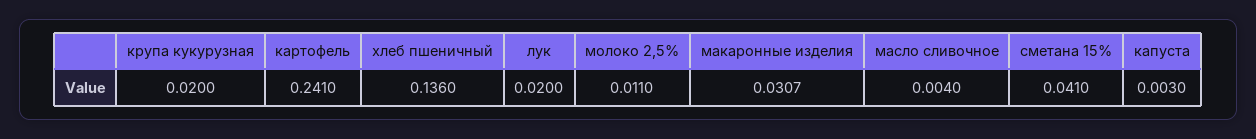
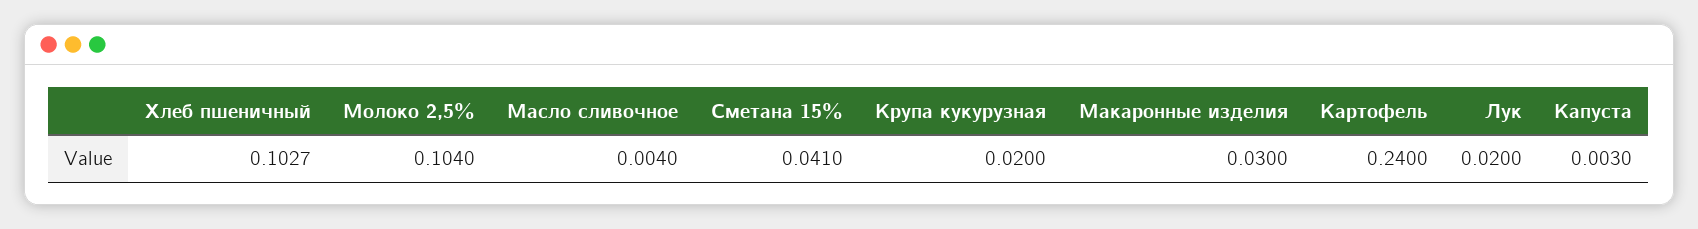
  {
    "крупа кукурузная": 0.02,
-   "картофель": 0.241,
+   "картофель": 0.24,
-   "хлеб пшеничный": 0.136,
+   "хлеб пшеничный": 0.1027,
    "лук": 0.02,
-   "молоко 2,5%": 0.011,
+   "молоко 2,5%": 0.104,
-   "макаронные изделия": 0.0307,
+   "макаронные изделия": 0.03,
    "масло сливочное": 0.004,
    "сметана 15%": 0.041,
    "капуста": 0.003
  }

